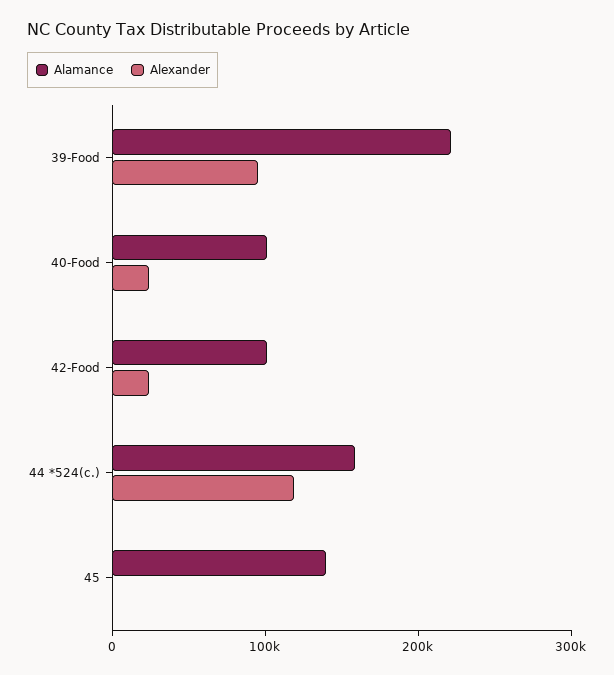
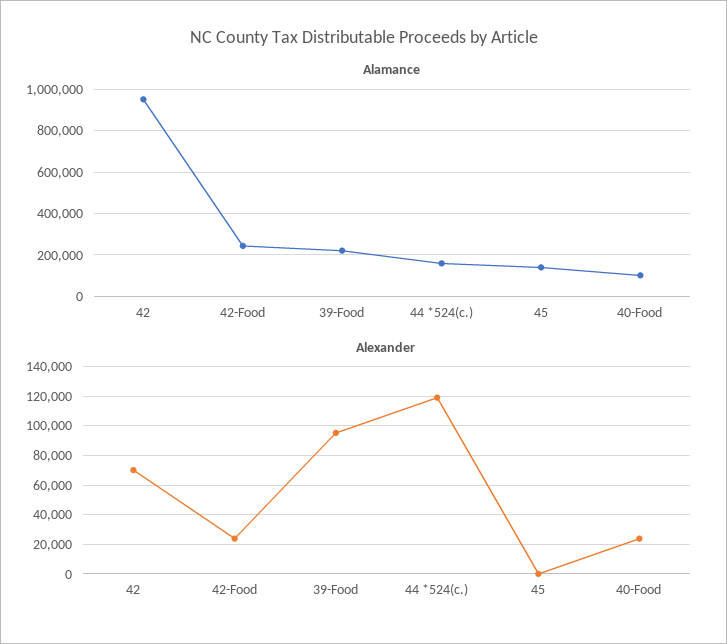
  {
    "Alamance": {
      "39-Food": 220000,
      "40-Food": 100000,
-     "42-Food": 100000,
+     "42-Food": 250000,
      "44 *524(c.)": 160000,
-     "45": 140000
+     "45": 140000,
+     "42": 950000
    },
    "Alexander": {
      "39-Food": 95000,
      "40-Food": 25000,
      "42-Food": 25000,
      "44 *524(c.)": 120000,
-     "45": 0
+     "45": 0,
+     "42": 70000
    }
  }

